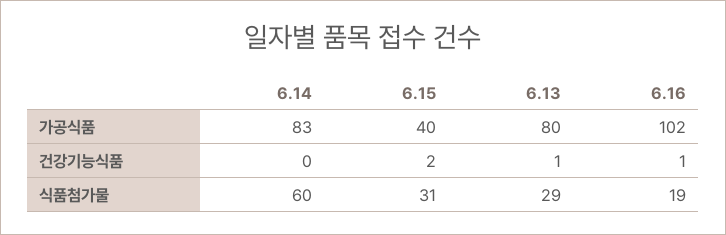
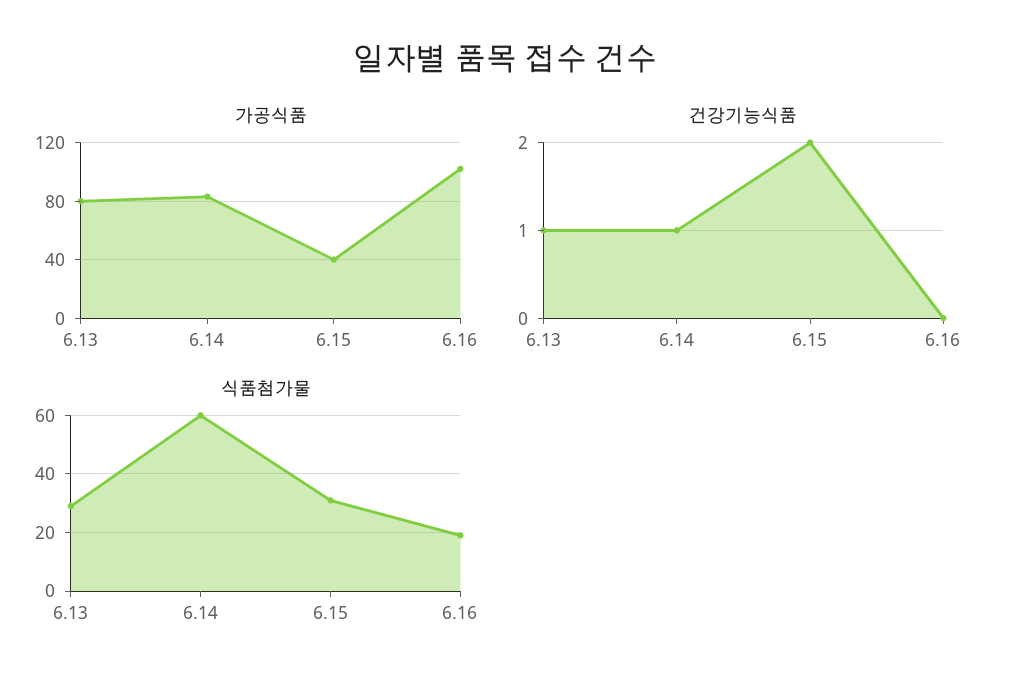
  {
    "가공식품": {
      "6.14": 83,
      "6.15": 40,
      "6.13": 80,
      "6.16": 102
    },
    "건강기능식품": {
-     "6.14": 0,
+     "6.14": 1,
      "6.15": 2,
      "6.13": 1,
-     "6.16": 1
+     "6.16": 0
    },
    "식품첨가물": {
      "6.14": 60,
      "6.15": 31,
      "6.13": 29,
      "6.16": 19
    }
  }

